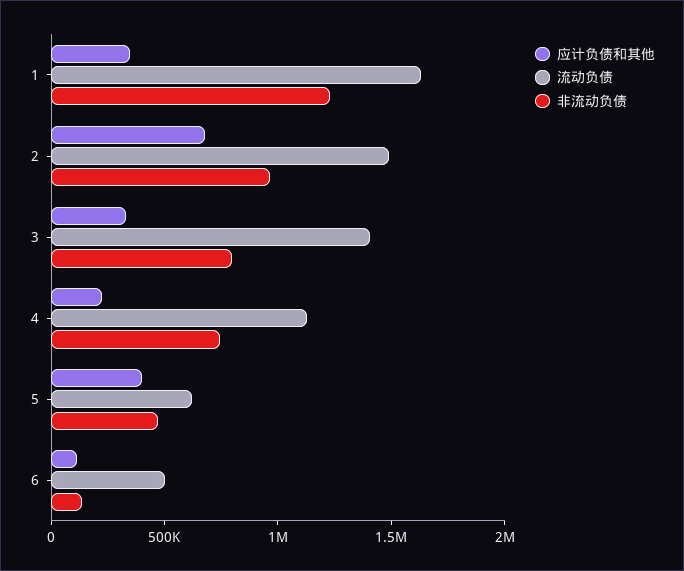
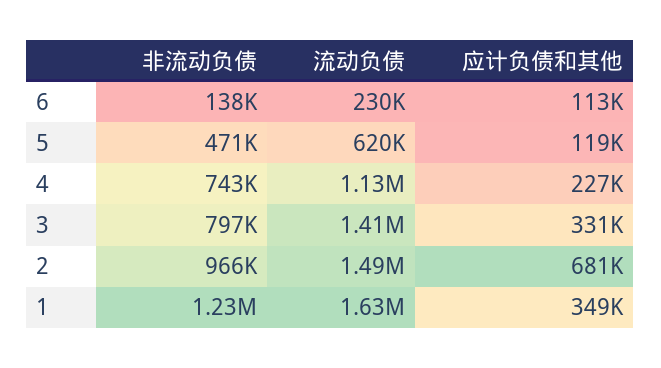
  {
    "应计负债和其他": {
      "1": 349000,
      "2": 681000,
      "3": 331000,
      "4": 227000,
-     "5": 400000,
+     "5": 119000,
      "6": 113000
    },
    "流动负债": {
      "1": 1630000,
      "2": 1490000,
      "3": 1410000,
      "4": 1130000,
      "5": 620000,
-     "6": 500000
+     "6": 230000
    },
    "非流动负债": {
      "1": 1230000,
      "2": 966000,
      "3": 797000,
      "4": 743000,
      "5": 471000,
      "6": 138000
    }
  }

